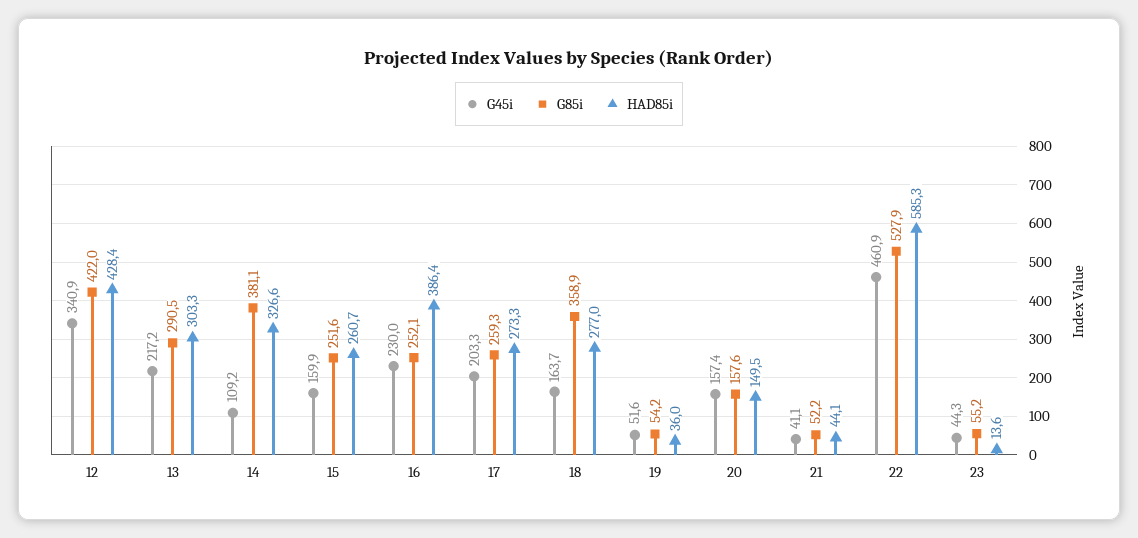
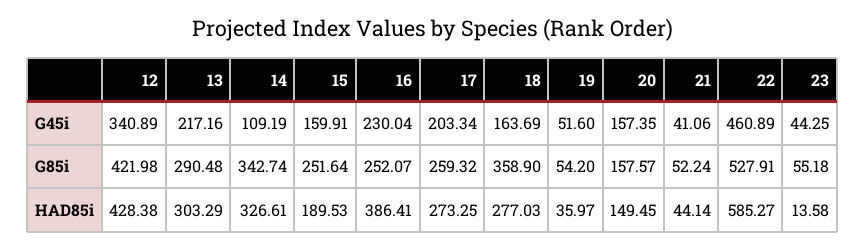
  {
    "G45i": {
      "12": 340.89,
      "13": 217.16,
      "14": 109.19,
      "15": 159.91,
      "16": 230.04,
      "17": 203.34,
      "18": 163.69,
      "19": 51.6,
      "20": 157.35,
      "21": 41.06,
      "22": 460.89,
      "23": 44.25
    },
    "G85i": {
      "12": 421.98,
      "13": 290.48,
-     "14": 381.1,
+     "14": 342.74,
      "15": 251.64,
      "16": 252.07,
      "17": 259.32,
      "18": 358.9,
      "19": 54.2,
      "20": 157.57,
      "21": 52.24,
      "22": 527.91,
      "23": 55.18
    },
    "HAD85i": {
      "12": 428.38,
      "13": 303.29,
      "14": 326.61,
-     "15": 260.7,
+     "15": 189.53,
      "16": 386.41,
      "17": 273.25,
      "18": 277.03,
      "19": 35.97,
      "20": 149.45,
      "21": 44.14,
      "22": 585.27,
      "23": 13.58
    }
  }

